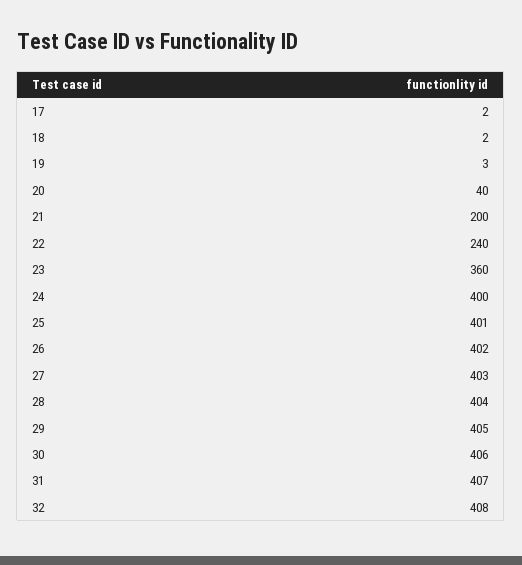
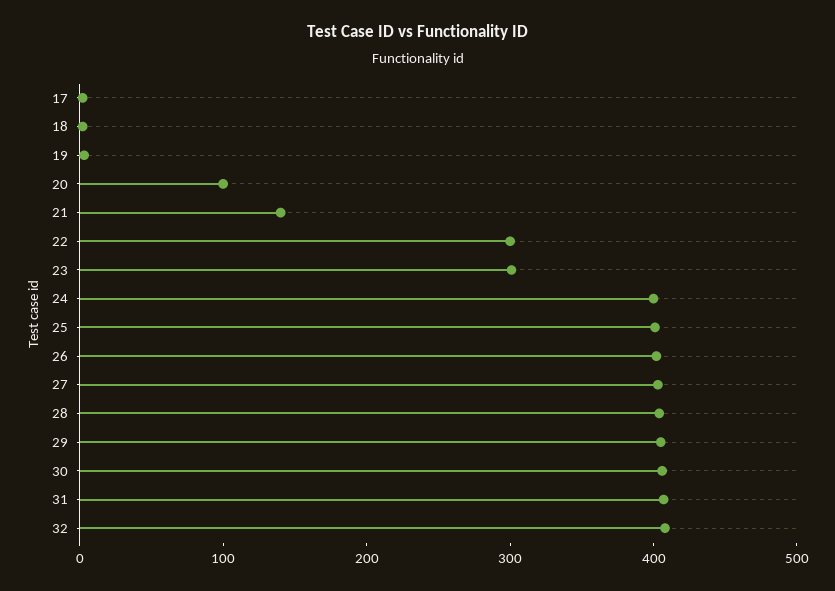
  {
    "17": 2,
    "18": 2,
    "19": 3,
-   "20": 40,
+   "20": 100,
-   "21": 200,
+   "21": 140,
-   "22": 240,
+   "22": 300,
-   "23": 360,
+   "23": 300,
    "24": 400,
    "25": 401,
    "26": 402,
    "27": 403,
    "28": 404,
    "29": 405,
    "30": 406,
    "31": 407,
    "32": 408
  }

